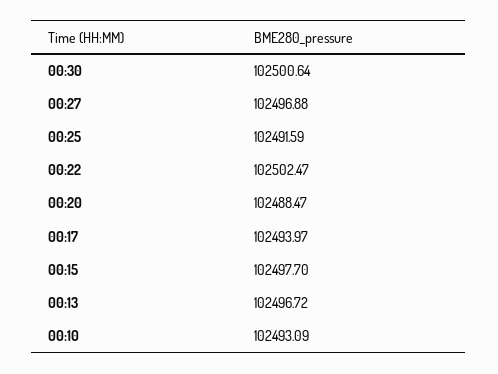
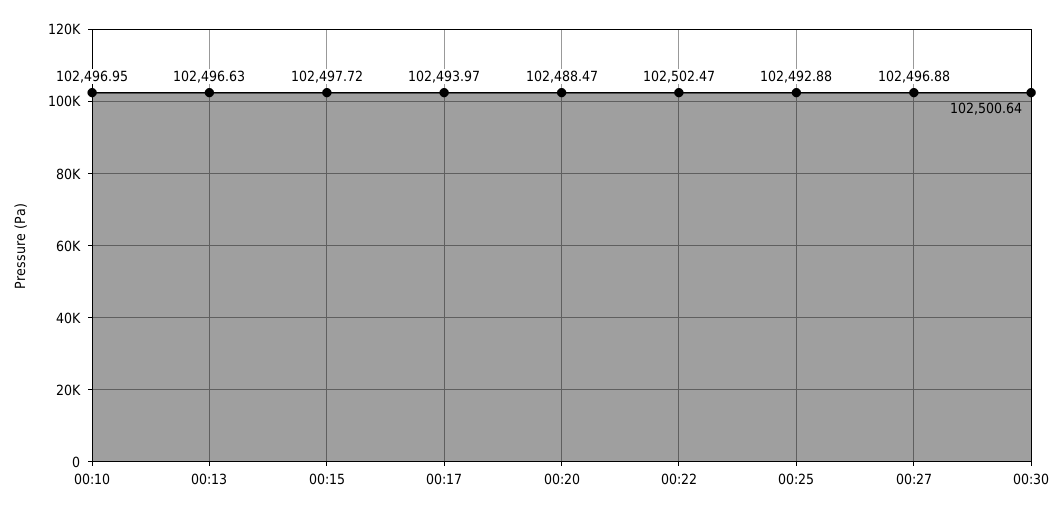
  {
    "00:30": 102500.64,
    "00:27": 102496.88,
-   "00:25": 102491.59,
+   "00:25": 102492.88,
    "00:22": 102502.47,
    "00:20": 102488.47,
    "00:17": 102493.97,
-   "00:15": 102497.7,
+   "00:15": 102497.72,
-   "00:13": 102496.72,
+   "00:13": 102496.63,
-   "00:10": 102493.09
+   "00:10": 102496.95
  }

